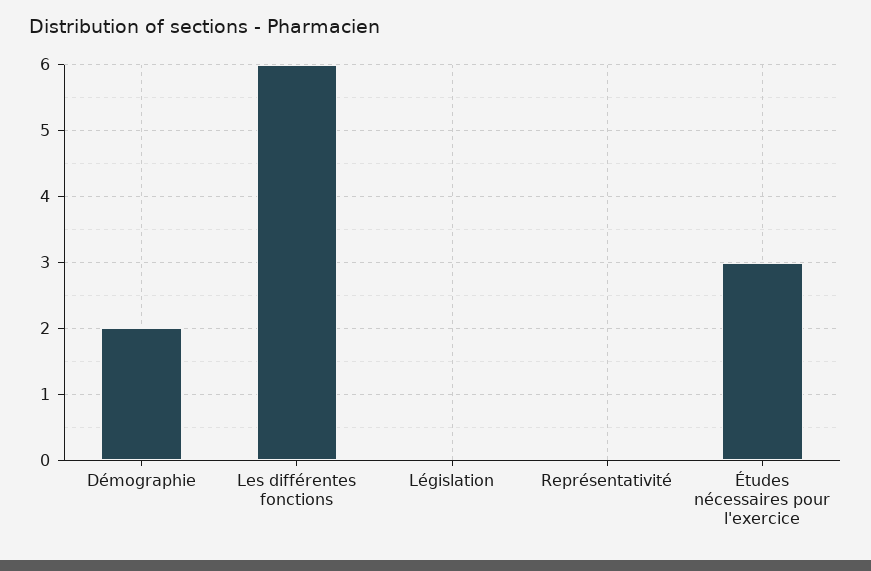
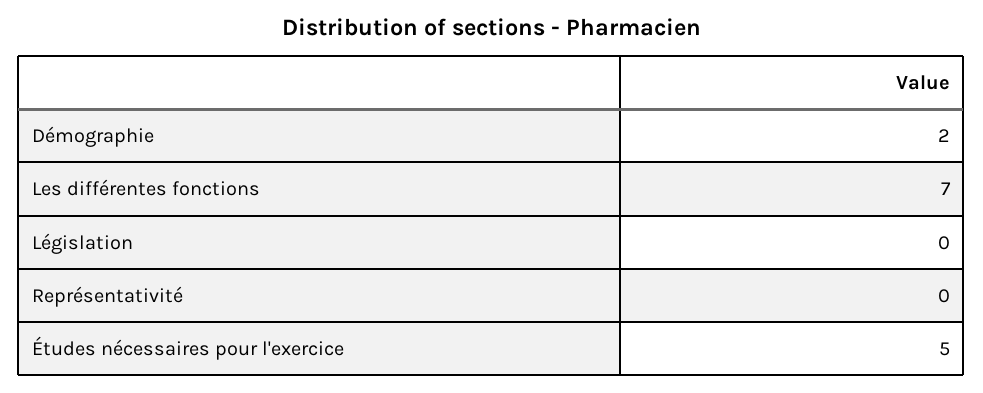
  {
    "Démographie": 2,
-   "Les différentes fonctions": 6,
+   "Les différentes fonctions": 7,
    "Législation": 0,
    "Représentativité": 0,
-   "Études nécessaires pour l'exercice": 3
+   "Études nécessaires pour l'exercice": 5
  }

